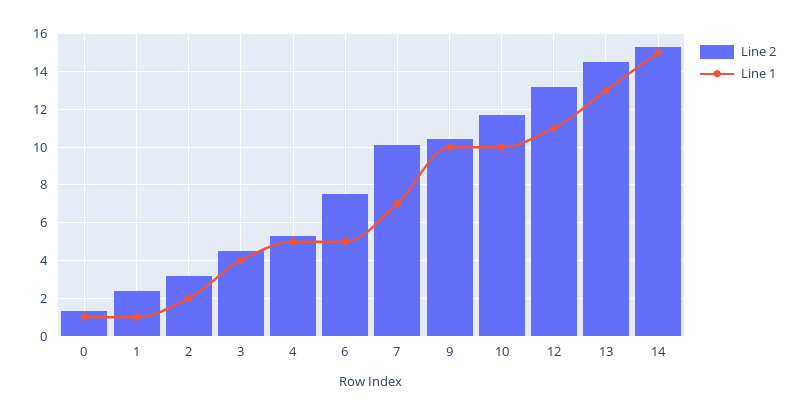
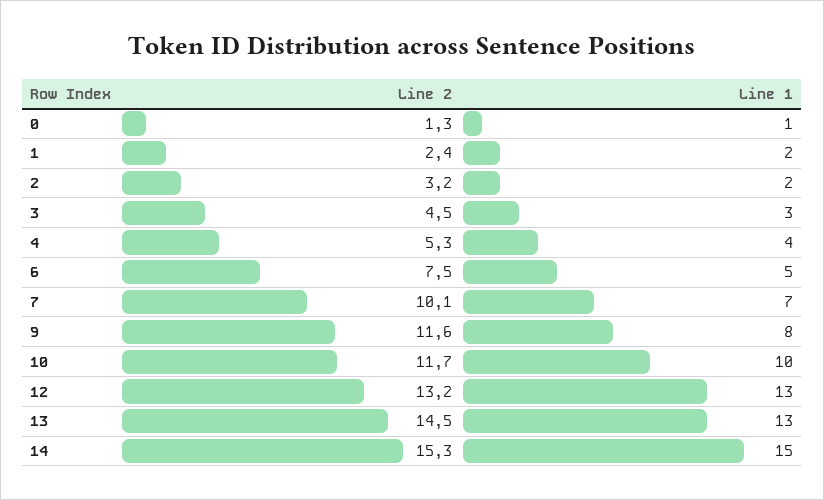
  {
    "Line 2": {
      "0": 1.3,
      "1": 2.4,
      "2": 3.2,
      "3": 4.5,
      "4": 5.3,
      "6": 7.5,
      "7": 10.1,
-     "9": 10.5,
+     "9": 11.6,
      "10": 11.7,
      "12": 13.2,
      "13": 14.5,
      "14": 15.3
    },
    "Line 1": {
      "0": 1,
-     "1": 1,
+     "1": 2,
      "2": 2,
-     "3": 4,
+     "3": 3,
-     "4": 5,
+     "4": 4,
      "6": 5,
      "7": 7,
-     "9": 10,
+     "9": 8,
      "10": 10,
-     "12": 11,
+     "12": 13,
      "13": 13,
      "14": 15
    }
  }

